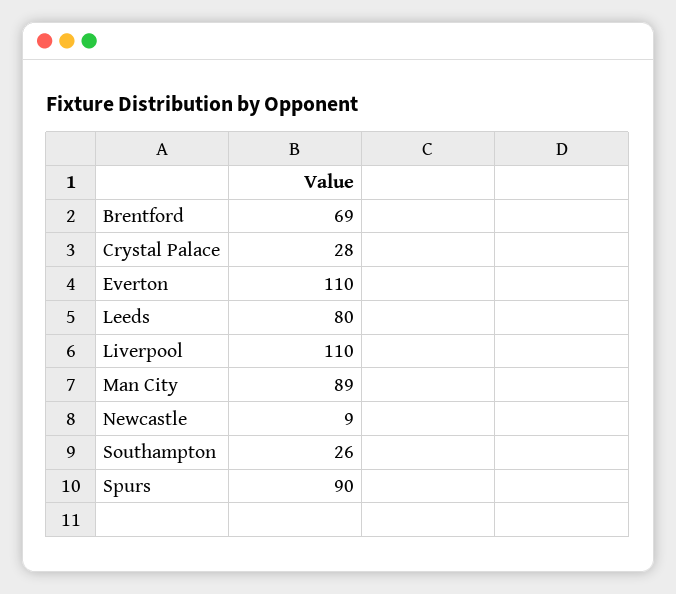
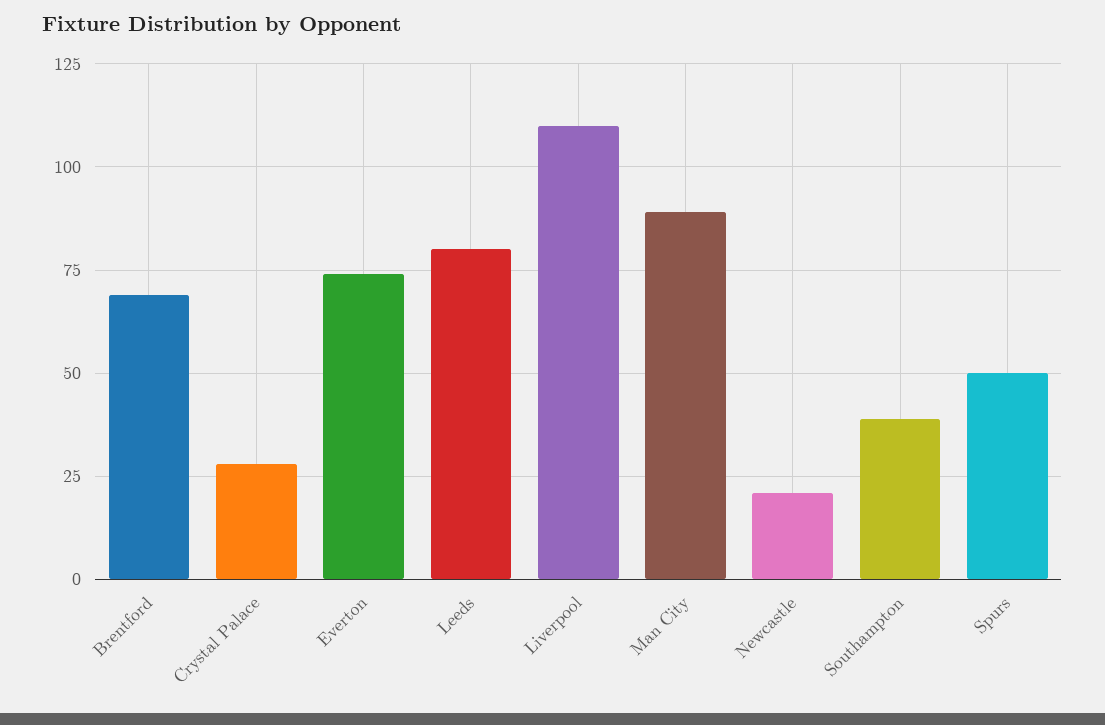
  {
    "Brentford": 69,
    "Crystal Palace": 28,
-   "Everton": 110,
+   "Everton": 75,
    "Leeds": 80,
    "Liverpool": 110,
    "Man City": 89,
-   "Newcastle": 9,
+   "Newcastle": 20,
-   "Southampton": 26,
+   "Southampton": 40,
-   "Spurs": 90
+   "Spurs": 50
  }

